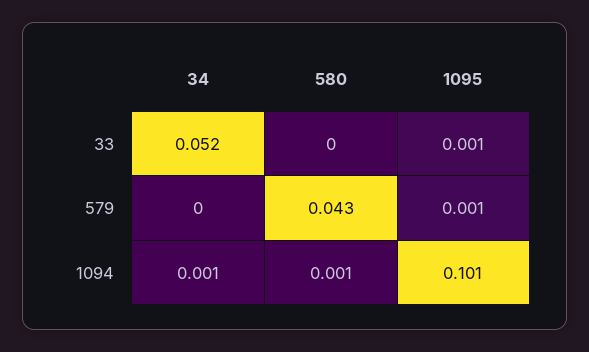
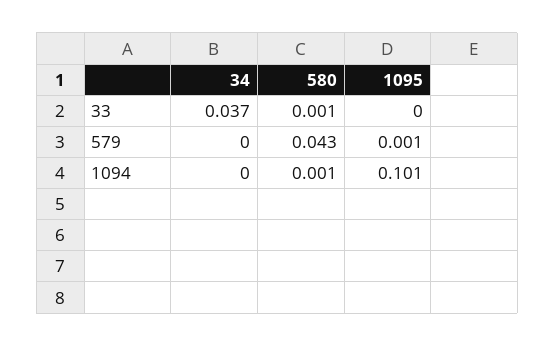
  {
    "34": {
-     "33": 0.052,
+     "33": 0.037,
      "579": 0,
-     "1094": 0.001
+     "1094": 0
    },
    "580": {
-     "33": 0,
+     "33": 0.001,
      "579": 0.043,
      "1094": 0.001
    },
    "1095": {
-     "33": 0.001,
+     "33": 0,
      "579": 0.001,
      "1094": 0.101
    }
  }

